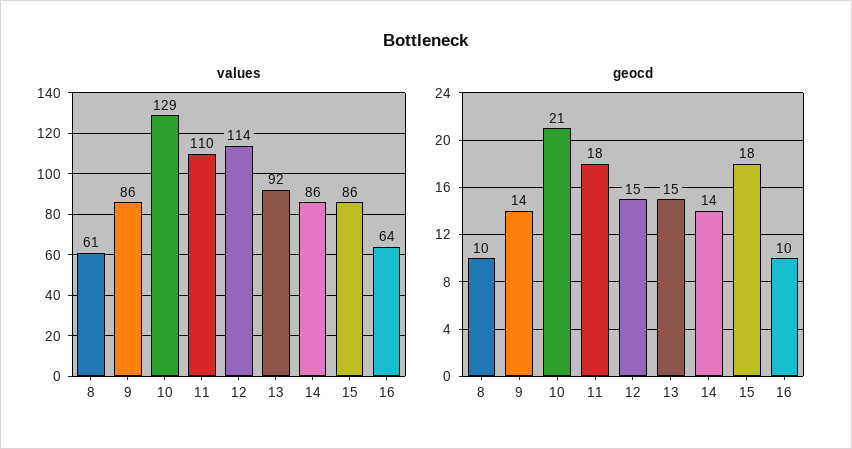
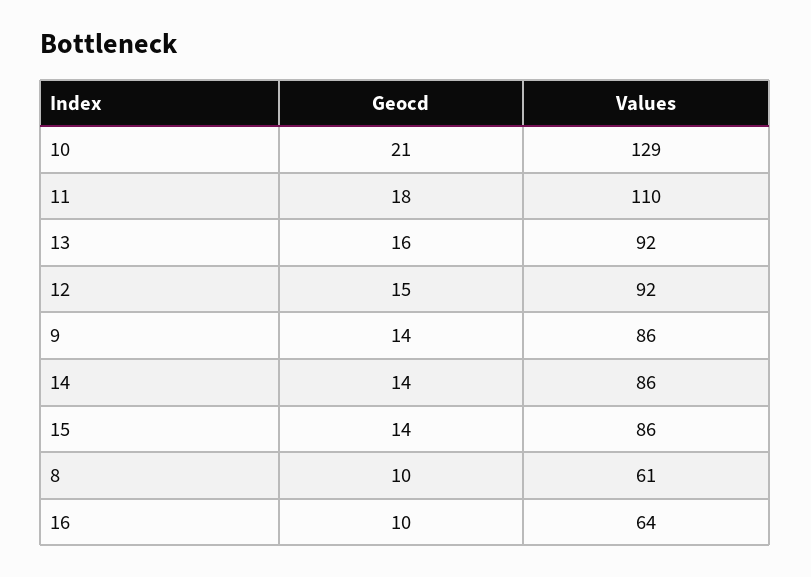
  {
    "values": {
      "8": 61,
      "9": 86,
      "10": 129,
      "11": 110,
-     "12": 114,
+     "12": 92,
      "13": 92,
      "14": 86,
      "15": 86,
      "16": 64
    },
    "geocd": {
      "8": 10,
      "9": 14,
      "10": 21,
      "11": 18,
      "12": 15,
-     "13": 15,
+     "13": 16,
      "14": 14,
-     "15": 18,
+     "15": 14,
      "16": 10
    }
  }

